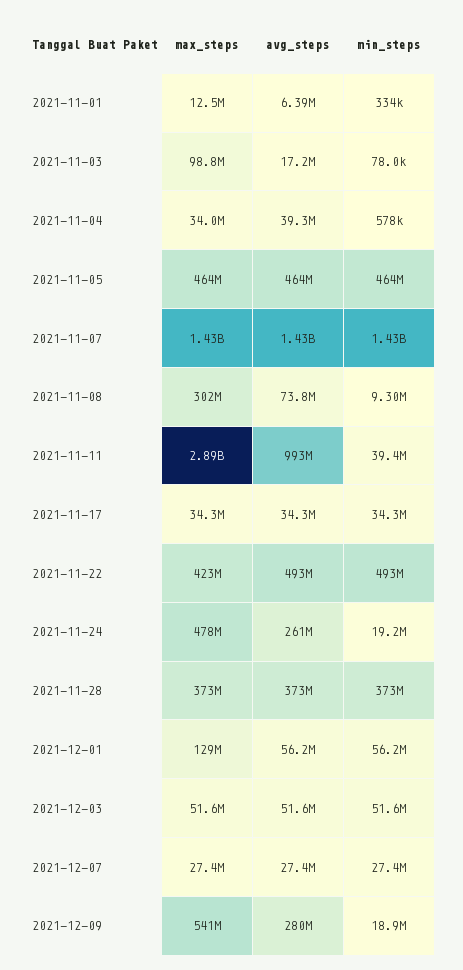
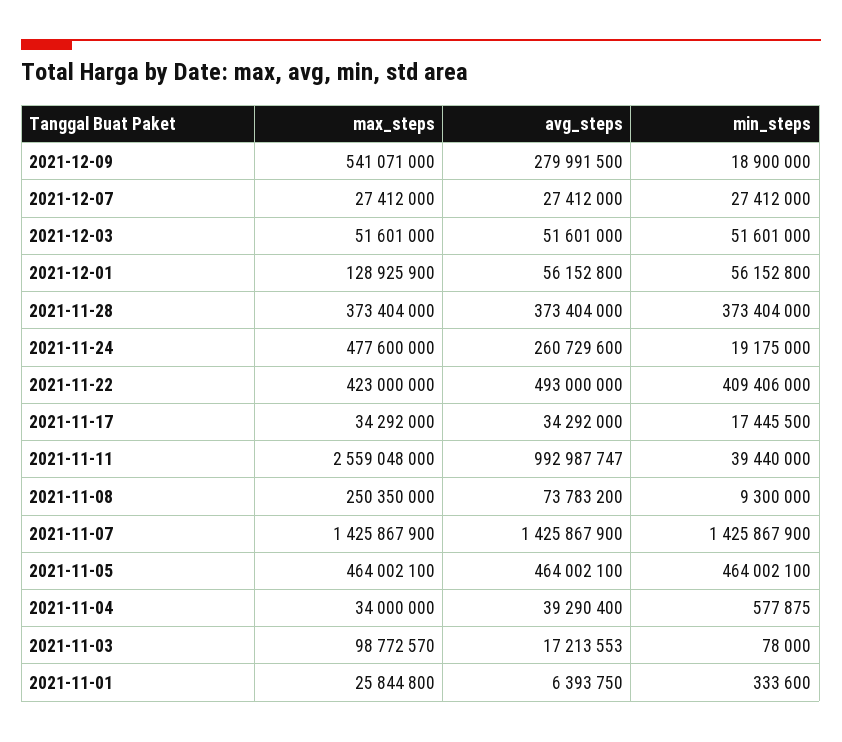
  {
    "max_steps": {
-     "2021-11-01": 12500000,
+     "2021-11-01": 25844800,
      "2021-11-03": 98772570,
      "2021-11-04": 34000000,
      "2021-11-05": 464002100,
      "2021-11-07": 1425867900,
-     "2021-11-08": 302000000,
+     "2021-11-08": 250350000,
-     "2021-11-11": 2890000000,
+     "2021-11-11": 2559048000,
      "2021-11-17": 34292000,
      "2021-11-22": 423000000,
      "2021-11-24": 477600000,
      "2021-11-28": 373404000,
      "2021-12-01": 128925900,
      "2021-12-03": 51601000,
      "2021-12-07": 27412000,
      "2021-12-09": 541071000
    },
    "avg_steps": {
      "2021-11-01": 6393750,
      "2021-11-03": 17213553,
      "2021-11-04": 39290400,
      "2021-11-05": 464002100,
      "2021-11-07": 1425867900,
      "2021-11-08": 73783200,
      "2021-11-11": 992987747,
      "2021-11-17": 34292000,
      "2021-11-22": 493000000,
      "2021-11-24": 260729600,
      "2021-11-28": 373404000,
      "2021-12-01": 56152800,
      "2021-12-03": 51601000,
      "2021-12-07": 27412000,
      "2021-12-09": 279991500
    },
    "min_steps": {
      "2021-11-01": 333600,
      "2021-11-03": 78000,
      "2021-11-04": 577875,
      "2021-11-05": 464002100,
      "2021-11-07": 1425867900,
      "2021-11-08": 9300000,
      "2021-11-11": 39440000,
-     "2021-11-17": 34300000,
+     "2021-11-17": 17445500,
-     "2021-11-22": 493000000,
+     "2021-11-22": 409406000,
      "2021-11-24": 19175000,
      "2021-11-28": 373404000,
      "2021-12-01": 56152800,
      "2021-12-03": 51601000,
      "2021-12-07": 27412000,
      "2021-12-09": 18900000
    }
  }

